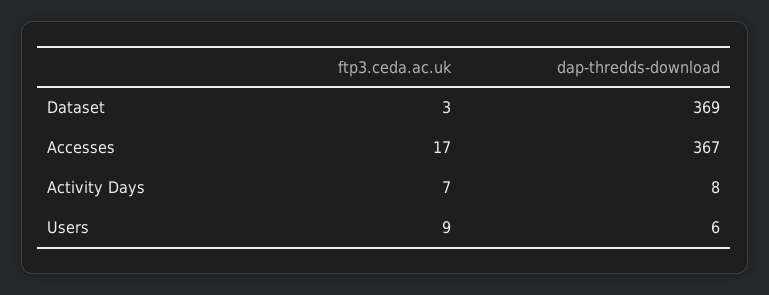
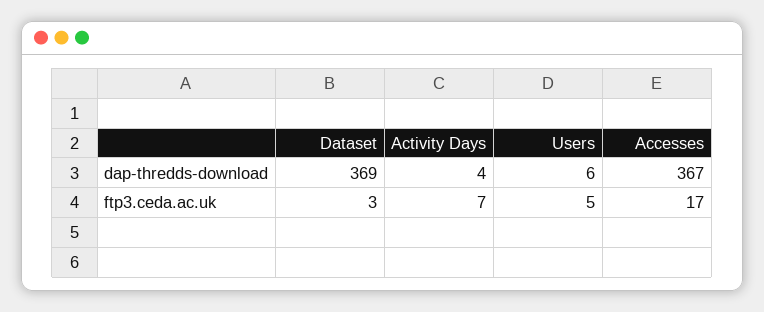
  {
    "ftp3.ceda.ac.uk": {
      "Dataset": 3,
      "Accesses": 17,
      "Activity Days": 7,
-     "Users": 9
+     "Users": 5
    },
    "dap-thredds-download": {
      "Dataset": 369,
      "Accesses": 367,
-     "Activity Days": 8,
+     "Activity Days": 4,
      "Users": 6
    }
  }

